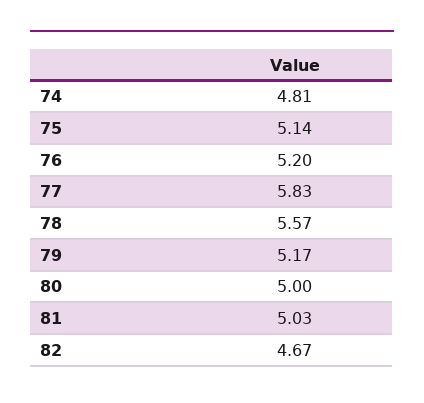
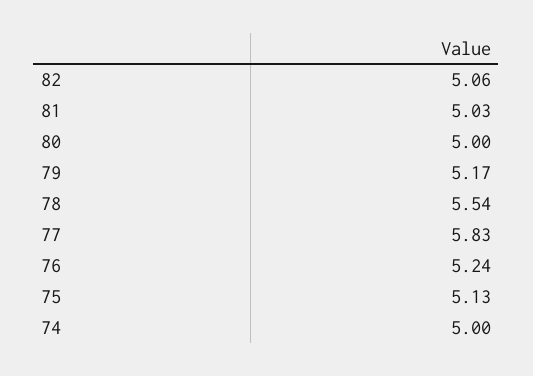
  {
-   "74": 4.81,
+   "74": 5,
-   "75": 5.14,
+   "75": 5.13,
-   "76": 5.2,
+   "76": 5.24,
    "77": 5.83,
-   "78": 5.57,
+   "78": 5.54,
    "79": 5.17,
    "80": 5,
    "81": 5.03,
-   "82": 4.67
+   "82": 5.06
  }

